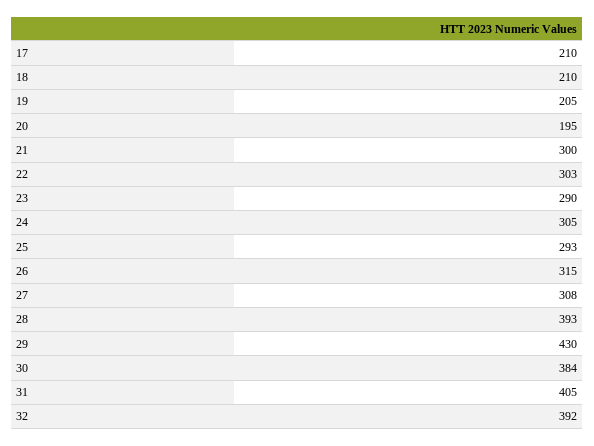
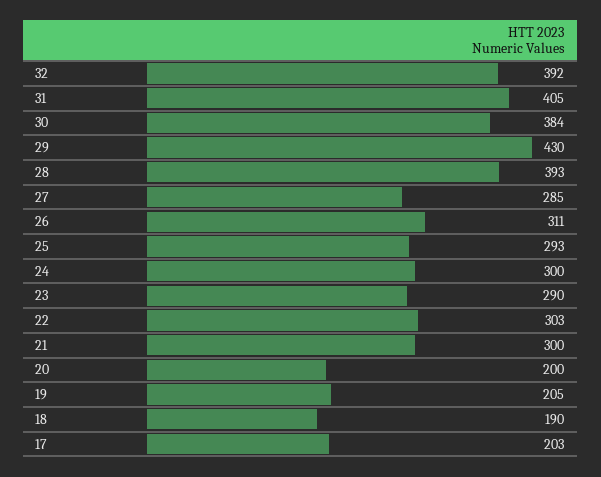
  {
-   "17": 210,
+   "17": 203,
-   "18": 210,
+   "18": 190,
    "19": 205,
-   "20": 195,
+   "20": 200,
    "21": 300,
    "22": 303,
    "23": 290,
-   "24": 305,
+   "24": 300,
    "25": 293,
-   "26": 315,
+   "26": 311,
-   "27": 308,
+   "27": 285,
    "28": 393,
    "29": 430,
    "30": 384,
    "31": 405,
    "32": 392
  }

